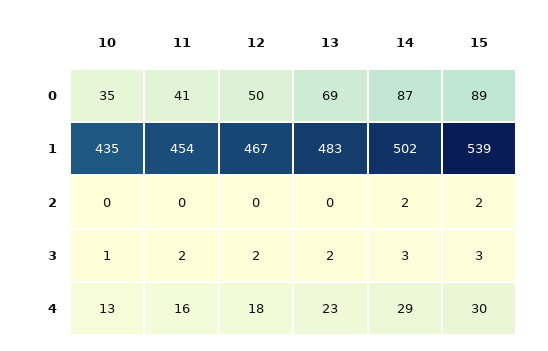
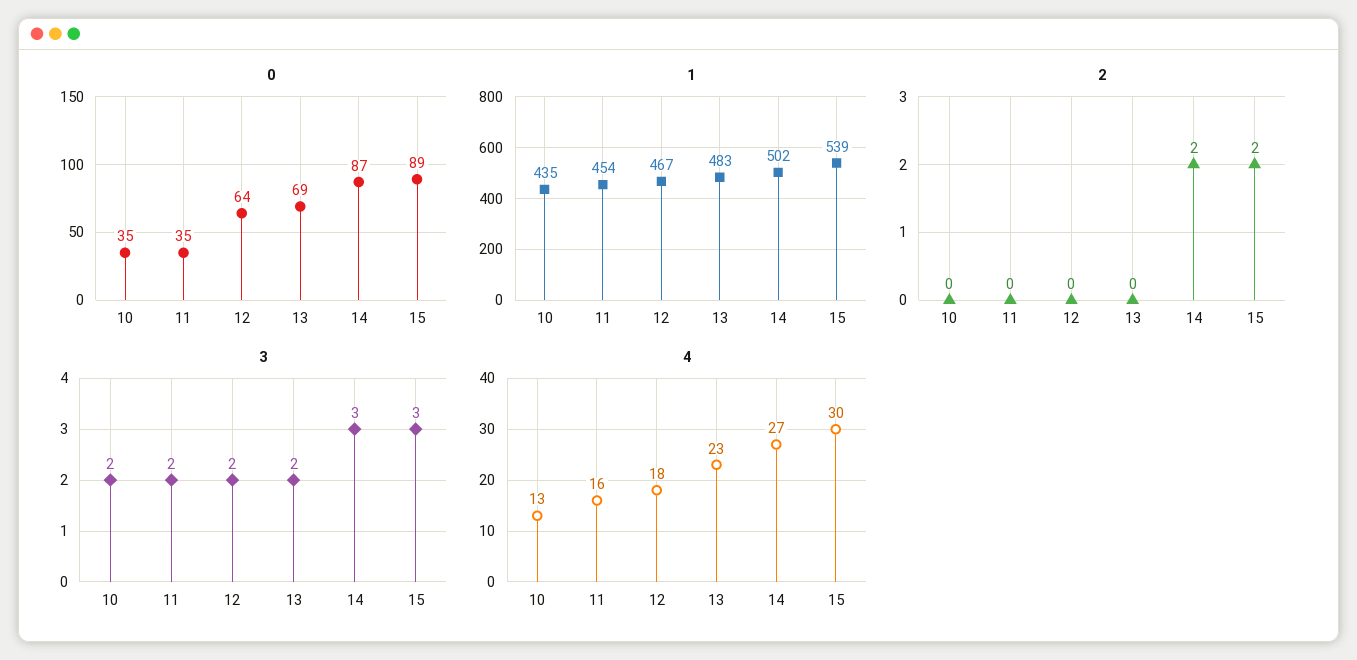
  {
    "0": {
      "10": 35,
-     "11": 41,
+     "11": 35,
-     "12": 50,
+     "12": 64,
      "13": 69,
      "14": 87,
      "15": 89
    },
    "1": {
      "10": 435,
      "11": 454,
      "12": 467,
      "13": 483,
      "14": 502,
      "15": 539
    },
    "2": {
      "10": 0,
      "11": 0,
      "12": 0,
      "13": 0,
      "14": 2,
      "15": 2
    },
    "3": {
-     "10": 1,
+     "10": 2,
      "11": 2,
      "12": 2,
      "13": 2,
      "14": 3,
      "15": 3
    },
    "4": {
      "10": 13,
      "11": 16,
      "12": 18,
      "13": 23,
-     "14": 29,
+     "14": 27,
      "15": 30
    }
  }

